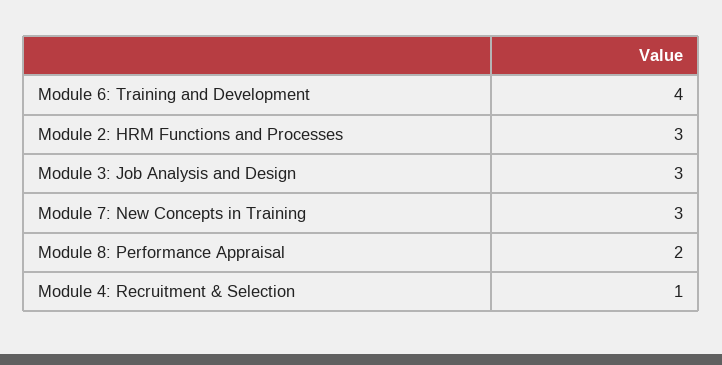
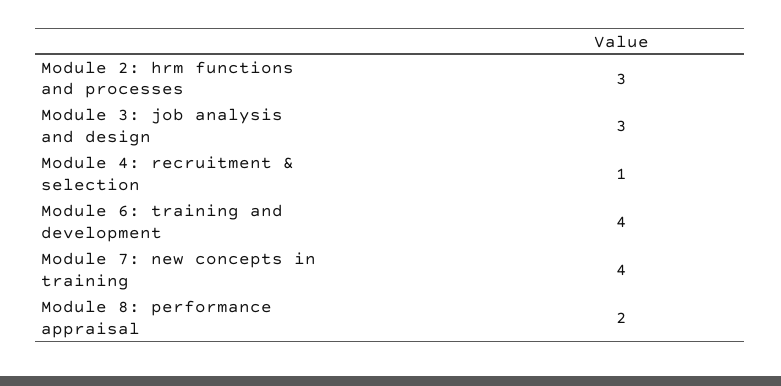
  {
    "Module 6: Training and Development": 4,
    "Module 2: HRM Functions and Processes": 3,
    "Module 3: Job Analysis and Design": 3,
-   "Module 7: New Concepts in Training": 3,
+   "Module 7: New Concepts in Training": 4,
    "Module 8: Performance Appraisal": 2,
    "Module 4: Recruitment & Selection": 1
  }

